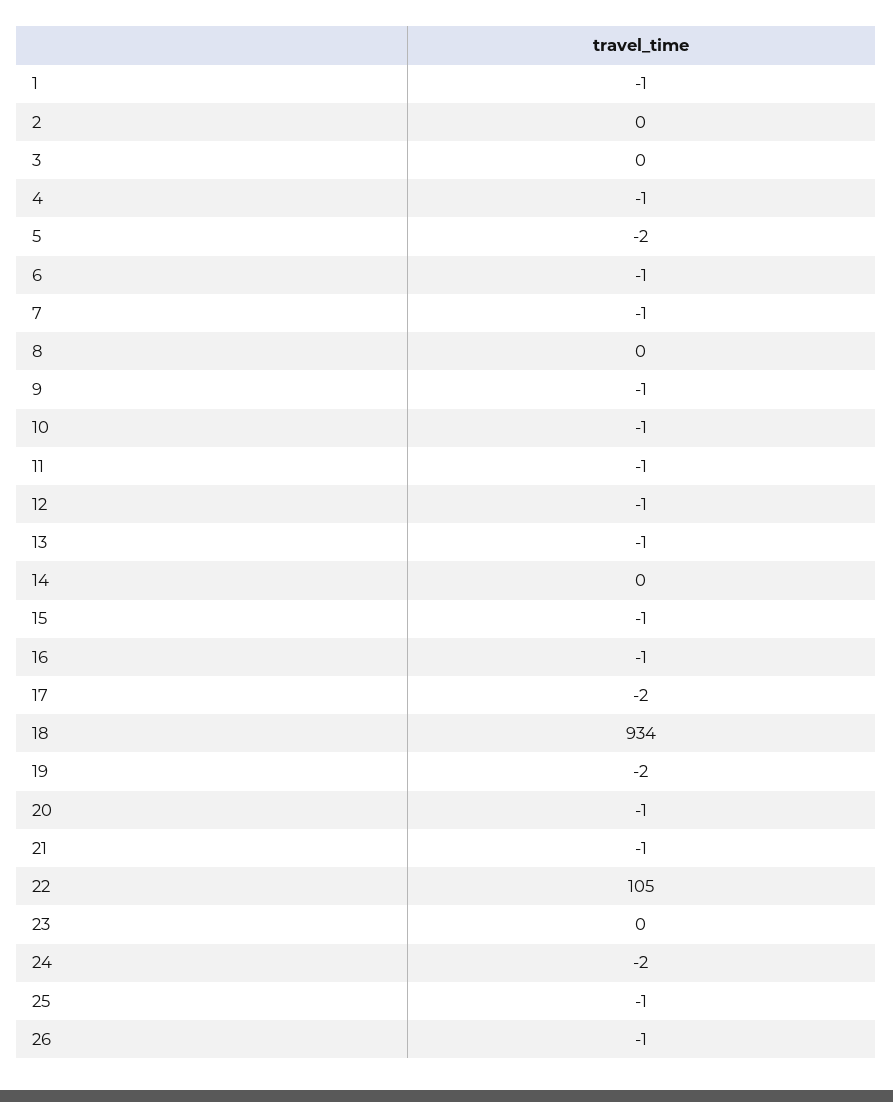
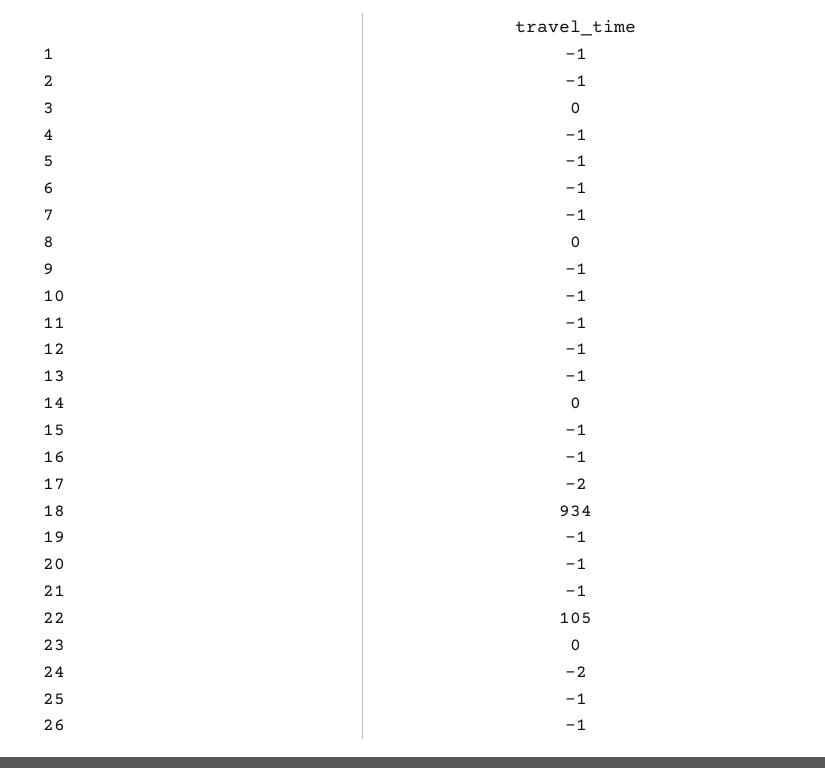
  {
    "1": -1,
-   "2": 0,
+   "2": -1,
    "3": 0,
    "4": -1,
-   "5": -2,
+   "5": -1,
    "6": -1,
    "7": -1,
    "8": 0,
    "9": -1,
    "10": -1,
    "11": -1,
    "12": -1,
    "13": -1,
    "14": 0,
    "15": -1,
    "16": -1,
    "17": -2,
    "18": 934,
-   "19": -2,
+   "19": -1,
    "20": -1,
    "21": -1,
    "22": 105,
    "23": 0,
    "24": -2,
    "25": -1,
    "26": -1
  }

